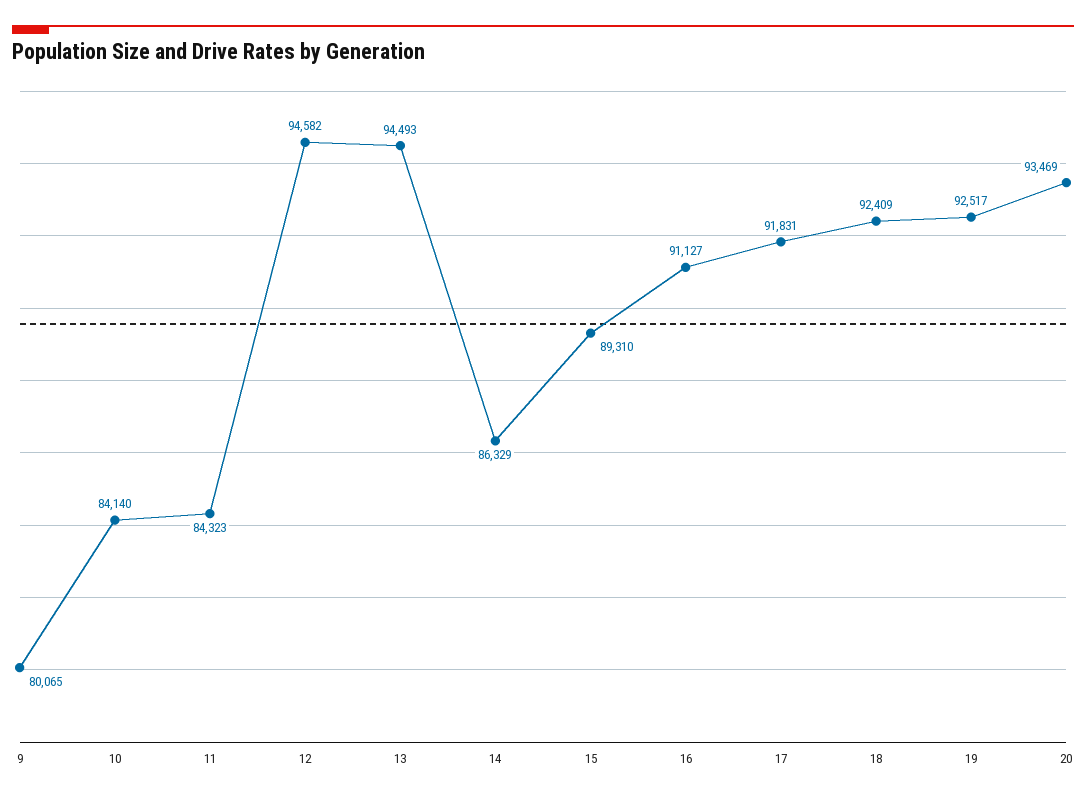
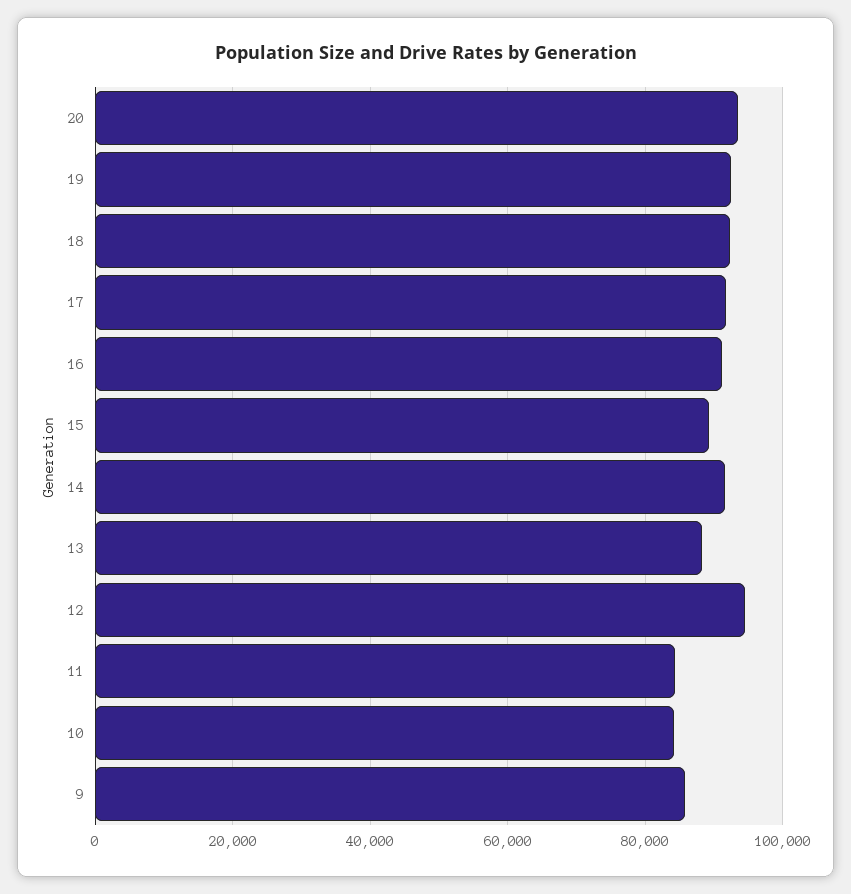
  {
-   "9": 80065,
+   "9": 86000,
    "10": 84140,
    "11": 84323,
    "12": 94582,
-   "13": 94493,
+   "13": 88000,
-   "14": 86329,
+   "14": 92000,
    "15": 89310,
    "16": 91127,
    "17": 91831,
    "18": 92409,
    "19": 92517,
    "20": 93469
  }

